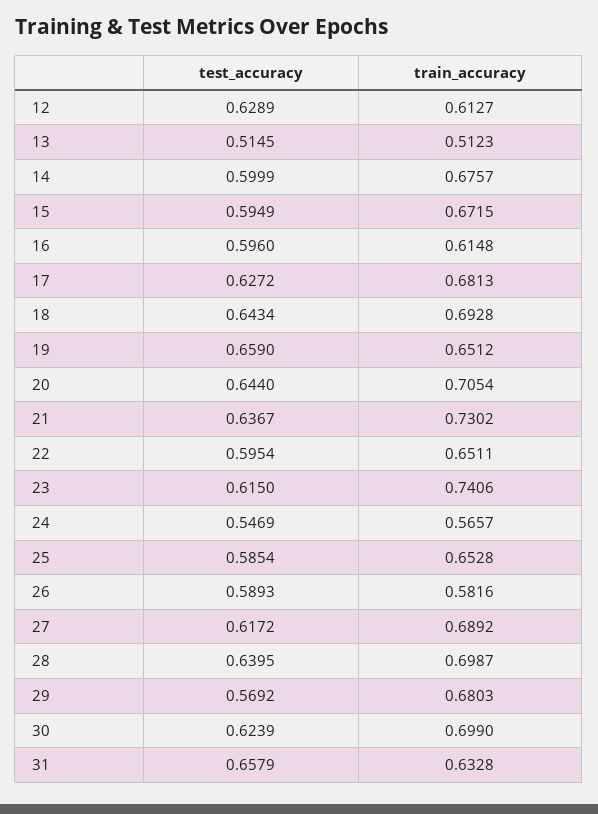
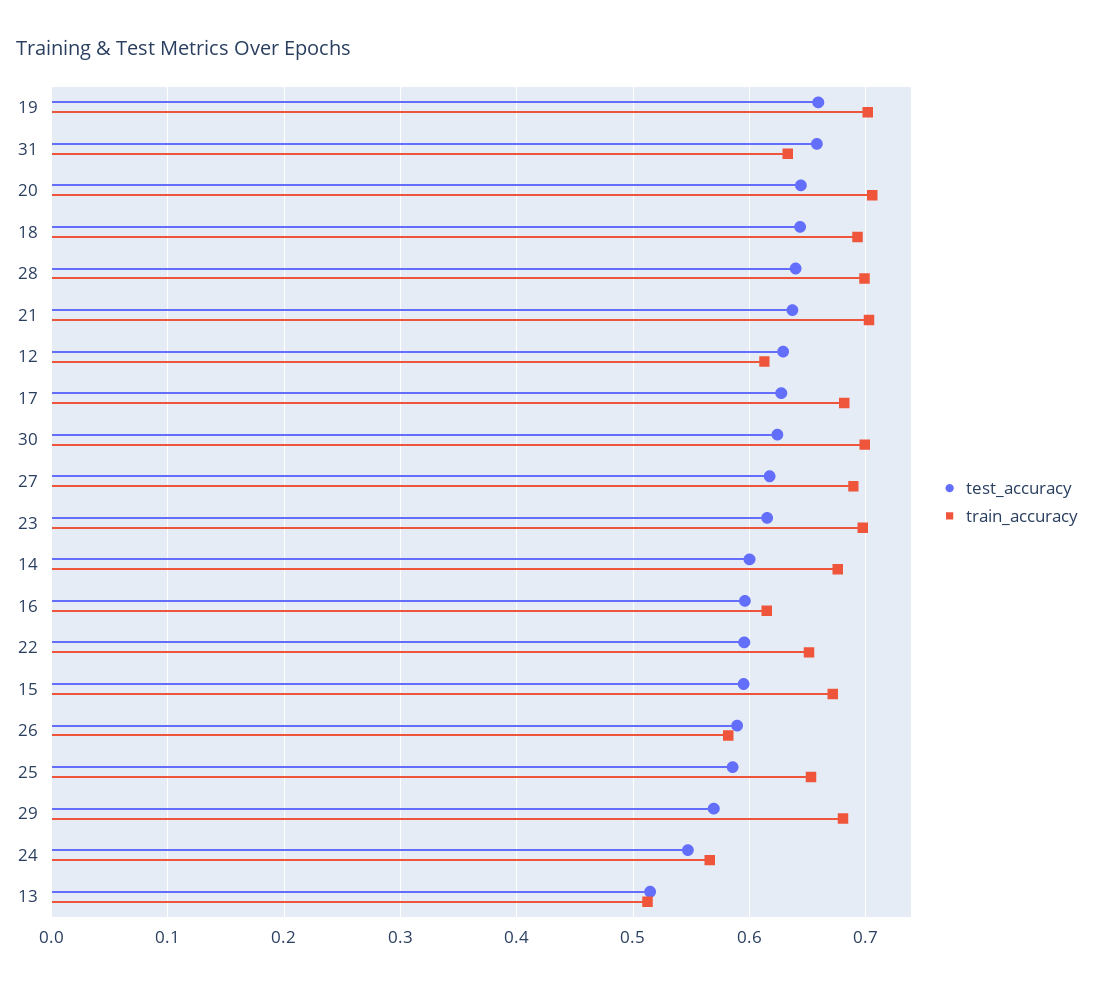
  {
    "test_accuracy": {
      "12": 0.6289,
      "13": 0.5145,
      "14": 0.5999,
      "15": 0.5949,
      "16": 0.596,
      "17": 0.6272,
      "18": 0.6434,
      "19": 0.659,
      "20": 0.644,
      "21": 0.6367,
      "22": 0.5954,
      "23": 0.615,
      "24": 0.5469,
      "25": 0.5854,
      "26": 0.5893,
      "27": 0.6172,
      "28": 0.6395,
      "29": 0.5692,
      "30": 0.6239,
      "31": 0.6579
    },
    "train_accuracy": {
      "12": 0.6127,
      "13": 0.5123,
      "14": 0.6757,
      "15": 0.6715,
      "16": 0.6148,
      "17": 0.6813,
      "18": 0.6928,
-     "19": 0.6512,
+     "19": 0.7,
      "20": 0.7054,
-     "21": 0.7302,
+     "21": 0.7,
      "22": 0.6511,
-     "23": 0.7406,
+     "23": 0.7,
      "24": 0.5657,
      "25": 0.6528,
      "26": 0.5816,
      "27": 0.6892,
      "28": 0.6987,
      "29": 0.6803,
      "30": 0.699,
      "31": 0.6328
    }
  }

